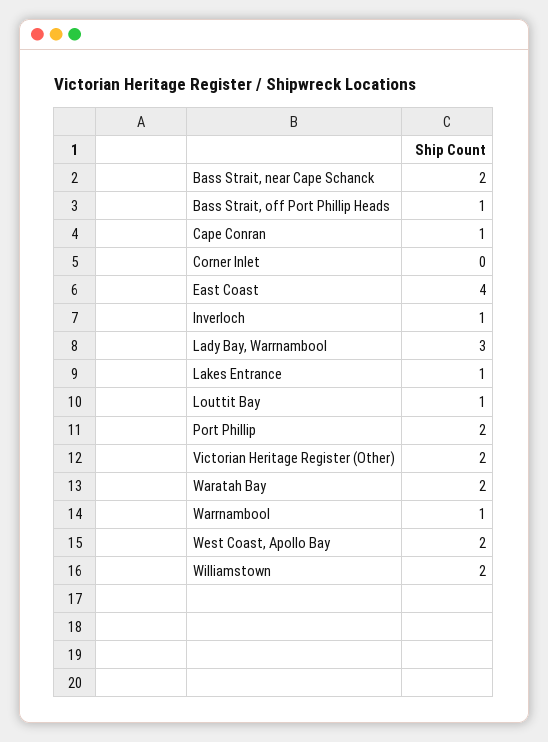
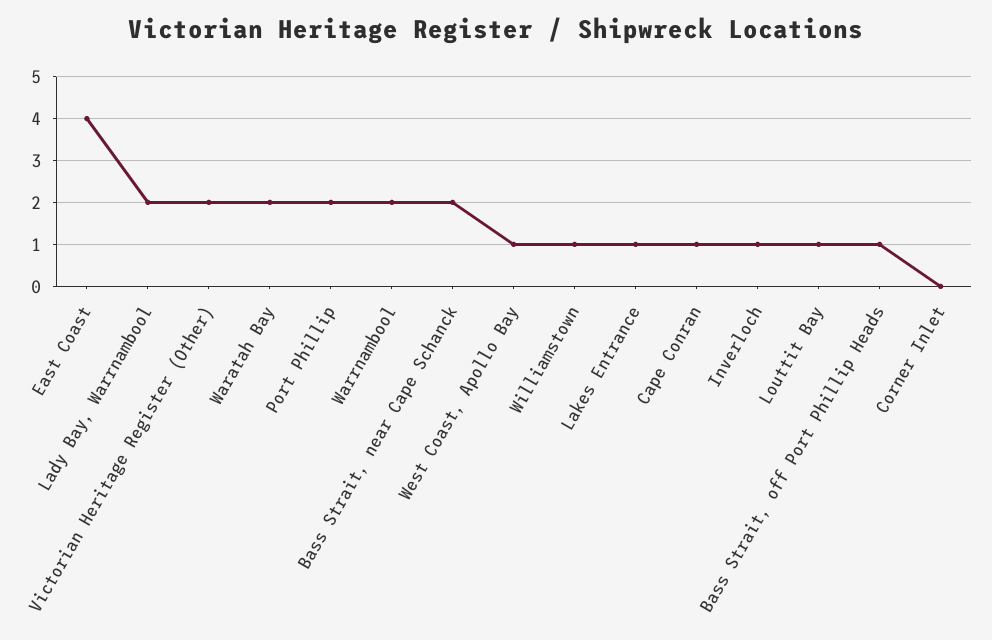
  {
    "Bass Strait, near Cape Schanck": 2,
    "Bass Strait, off Port Phillip Heads": 1,
    "Cape Conran": 1,
    "Corner Inlet": 0,
    "East Coast": 4,
    "Inverloch": 1,
-   "Lady Bay, Warrnambool": 3,
+   "Lady Bay, Warrnambool": 2,
    "Lakes Entrance": 1,
    "Louttit Bay": 1,
    "Port Phillip": 2,
    "Victorian Heritage Register (Other)": 2,
    "Waratah Bay": 2,
-   "Warrnambool": 1,
+   "Warrnambool": 2,
-   "West Coast, Apollo Bay": 2,
+   "West Coast, Apollo Bay": 1,
-   "Williamstown": 2
+   "Williamstown": 1
  }

